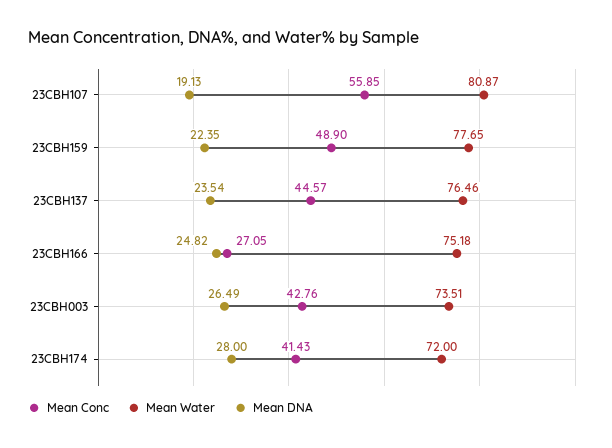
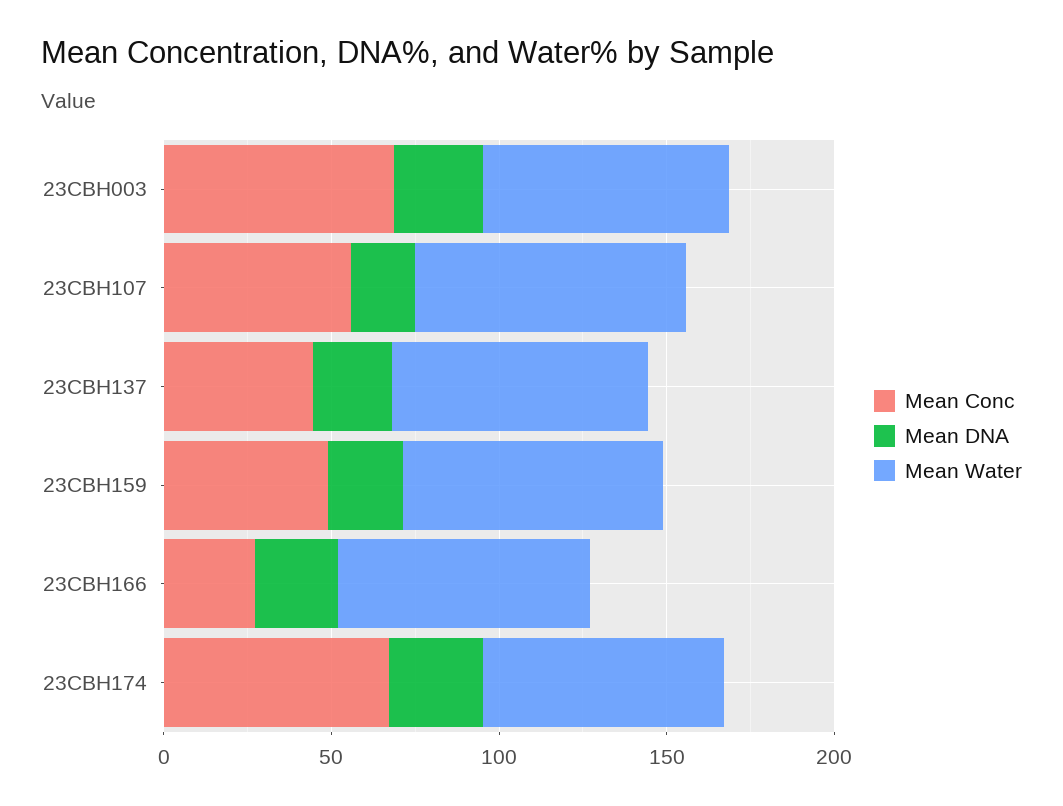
  {
    "Mean Conc": {
      "23CBH107": 55.85,
      "23CBH159": 48.9,
      "23CBH137": 44.57,
      "23CBH166": 27.05,
-     "23CBH003": 42.76,
+     "23CBH003": 70,
-     "23CBH174": 41.43
+     "23CBH174": 70
    },
    "Mean Water": {
      "23CBH107": 80.87,
      "23CBH159": 77.65,
      "23CBH137": 76.46,
      "23CBH166": 75.18,
      "23CBH003": 73.51,
      "23CBH174": 72
    },
    "Mean DNA": {
      "23CBH107": 19.13,
      "23CBH159": 22.35,
      "23CBH137": 23.54,
      "23CBH166": 24.82,
      "23CBH003": 26.49,
      "23CBH174": 28
    }
  }

